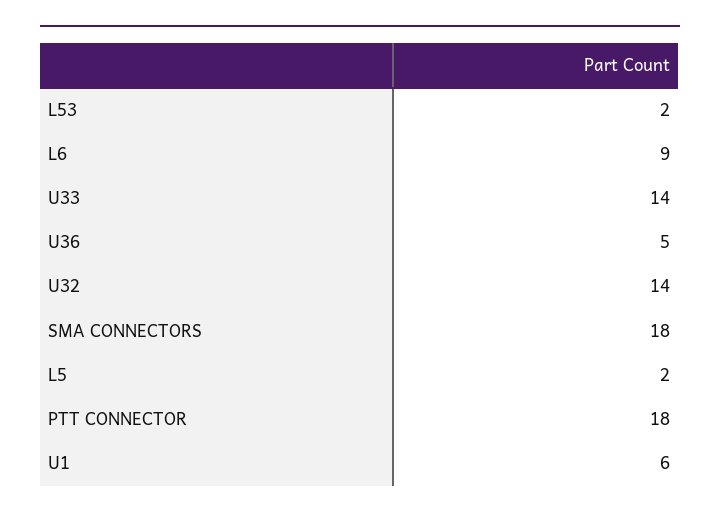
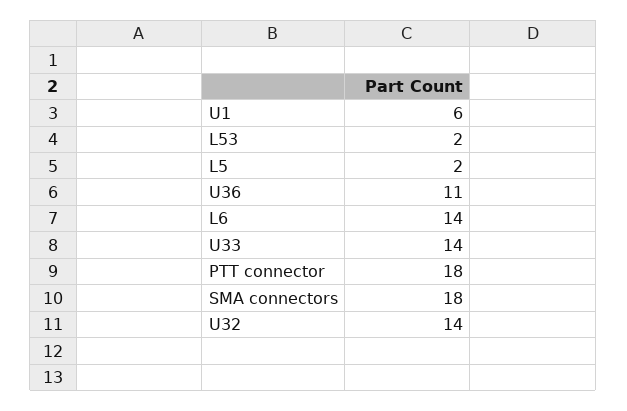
  {
    "L53": 2,
-   "L6": 9,
+   "L6": 14,
    "U33": 14,
-   "U36": 5,
+   "U36": 11,
    "U32": 14,
    "SMA CONNECTORS": 18,
    "L5": 2,
    "PTT CONNECTOR": 18,
    "U1": 6
  }

